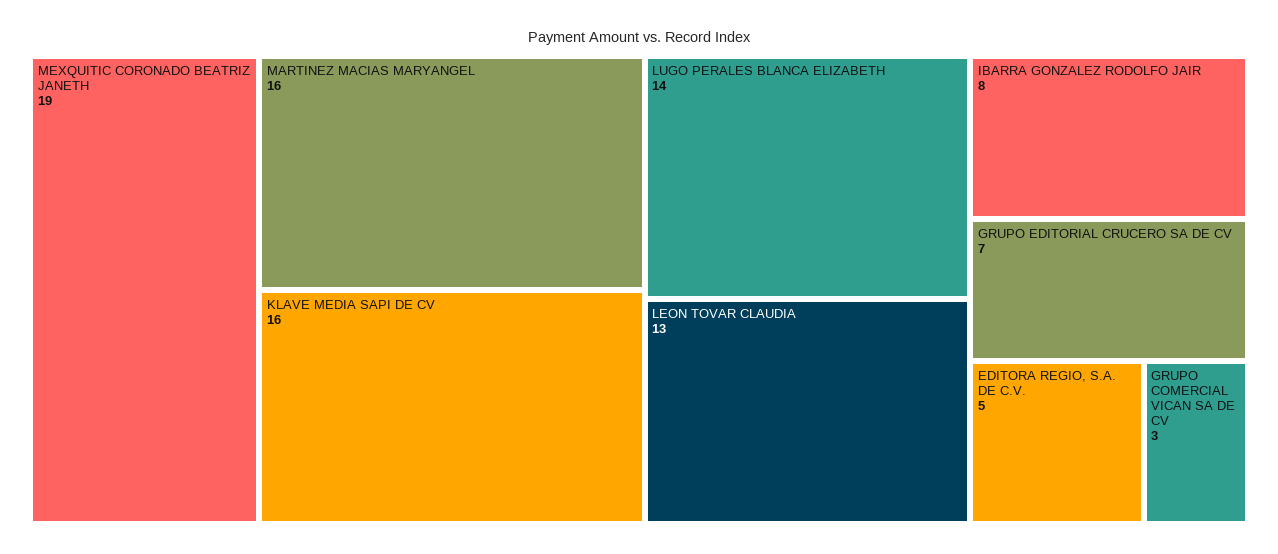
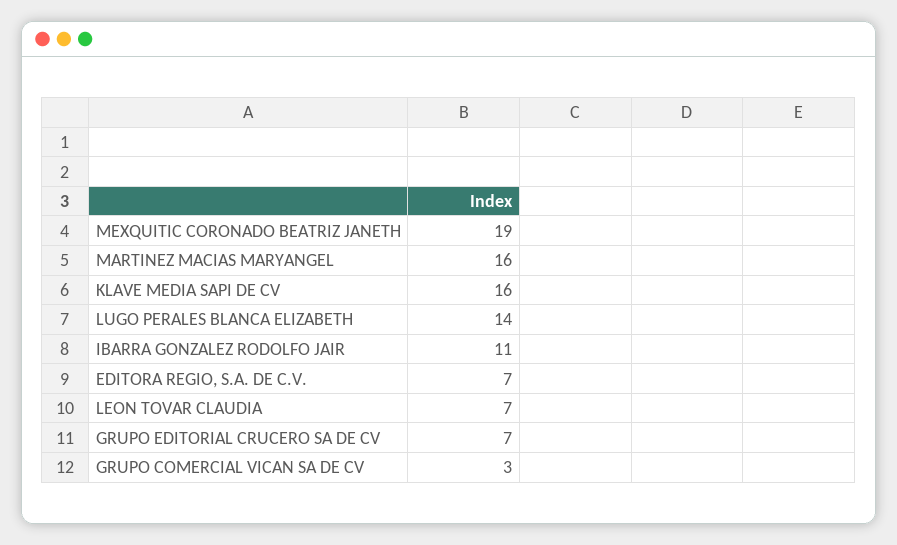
  {
    "MEXQUITIC CORONADO BEATRIZ JANETH": 19,
    "MARTINEZ MACIAS MARYANGEL": 16,
    "KLAVE MEDIA SAPI DE CV": 16,
    "LUGO PERALES BLANCA ELIZABETH": 14,
-   "LEON TOVAR CLAUDIA": 13,
+   "LEON TOVAR CLAUDIA": 7,
-   "IBARRA GONZALEZ RODOLFO JAIR": 8,
+   "IBARRA GONZALEZ RODOLFO JAIR": 11,
    "GRUPO EDITORIAL CRUCERO SA DE CV": 7,
-   "EDITORA REGIO, S.A. DE C.V.": 5,
+   "EDITORA REGIO, S.A. DE C.V.": 7,
    "GRUPO COMERCIAL VICAN SA DE CV": 3
  }

